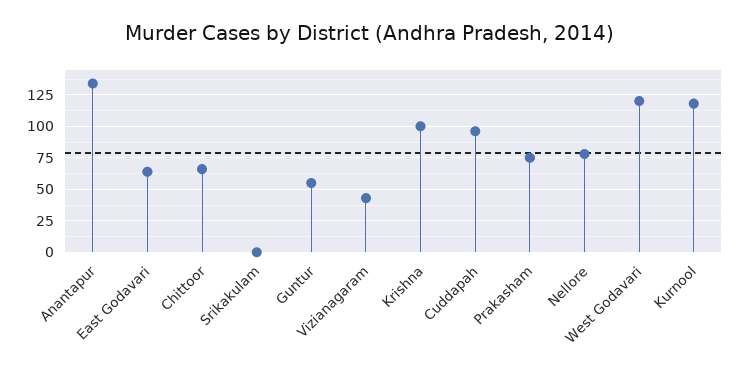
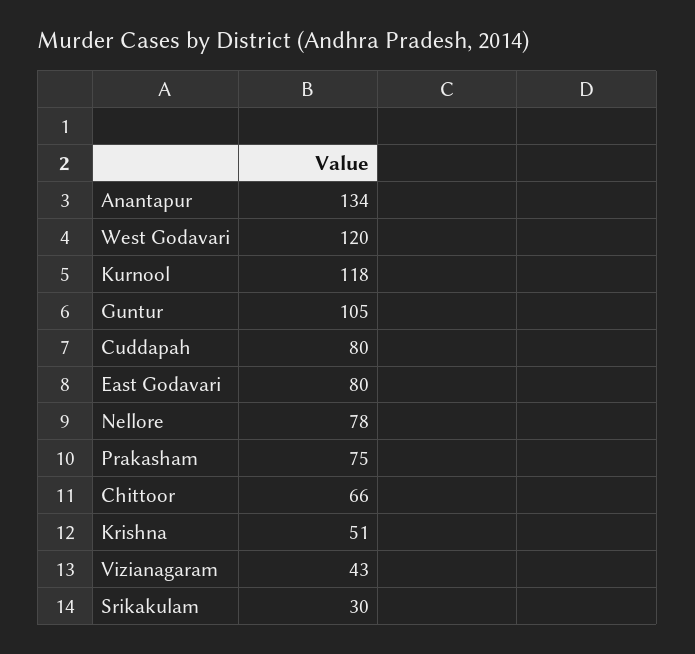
  {
    "Anantapur": 134,
-   "East Godavari": 65,
+   "East Godavari": 80,
    "Chittoor": 66,
-   "Srikakulam": 0,
+   "Srikakulam": 30,
-   "Guntur": 55,
+   "Guntur": 105,
    "Vizianagaram": 43,
-   "Krishna": 100,
+   "Krishna": 51,
-   "Cuddapah": 95,
+   "Cuddapah": 80,
    "Prakasham": 75,
    "Nellore": 78,
    "West Godavari": 120,
    "Kurnool": 118
  }

